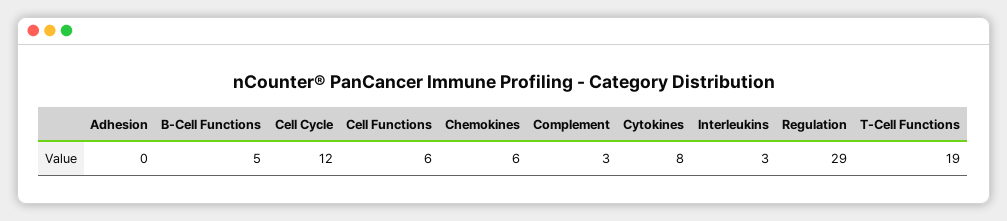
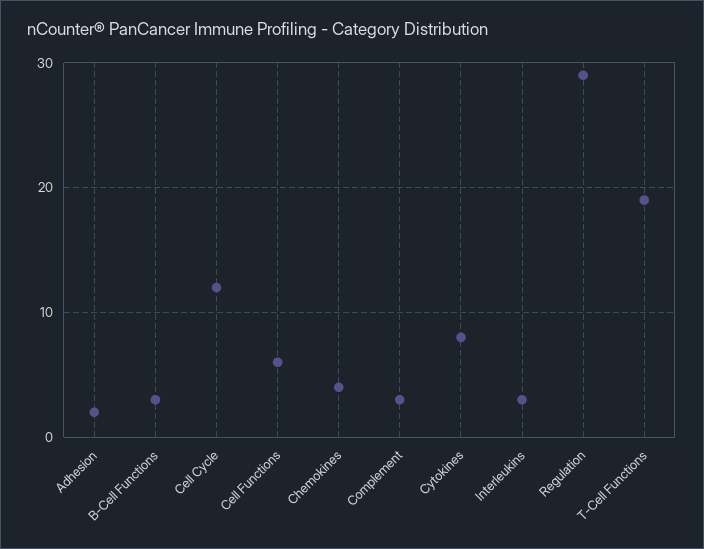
  {
-   "Adhesion": 0,
+   "Adhesion": 2,
-   "B-Cell Functions": 5,
+   "B-Cell Functions": 3,
    "Cell Cycle": 12,
    "Cell Functions": 6,
-   "Chemokines": 6,
+   "Chemokines": 4,
    "Complement": 3,
    "Cytokines": 8,
    "Interleukins": 3,
    "Regulation": 29,
    "T-Cell Functions": 19
  }

